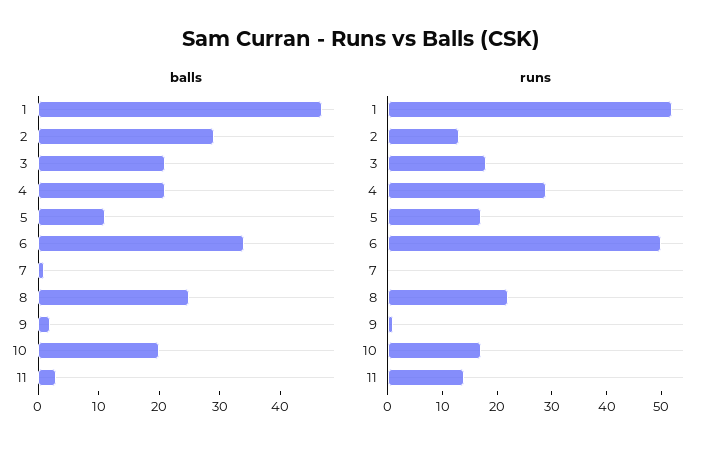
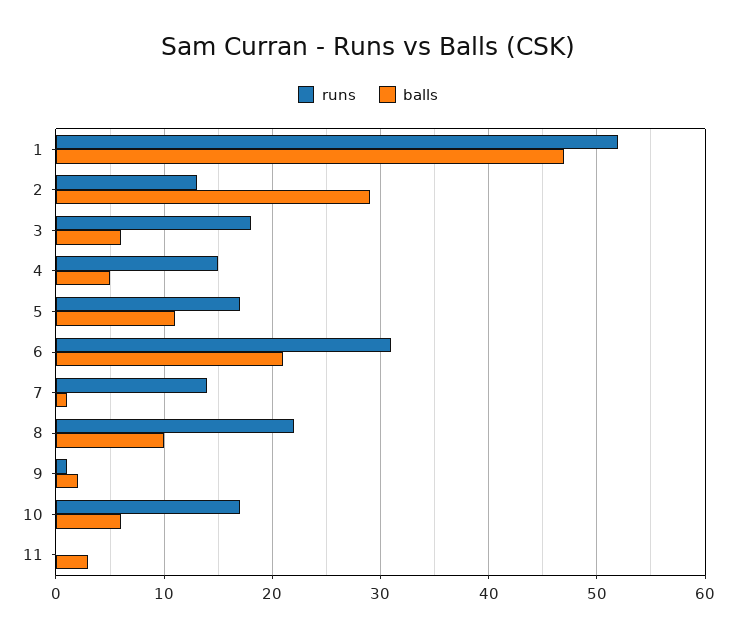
  {
    "balls": {
      "1": 47,
      "2": 29,
-     "3": 20,
+     "3": 6,
-     "4": 20,
+     "4": 5,
      "5": 11,
-     "6": 35,
+     "6": 21,
      "7": 1,
-     "8": 25,
+     "8": 10,
      "9": 2,
-     "10": 20,
+     "10": 6,
      "11": 3
    },
    "runs": {
      "1": 52,
      "2": 13,
      "3": 18,
-     "4": 30,
+     "4": 15,
      "5": 17,
-     "6": 50,
+     "6": 31,
-     "7": 0,
+     "7": 14,
      "8": 22,
      "9": 1,
      "10": 17,
-     "11": 15
+     "11": 0
    }
  }

